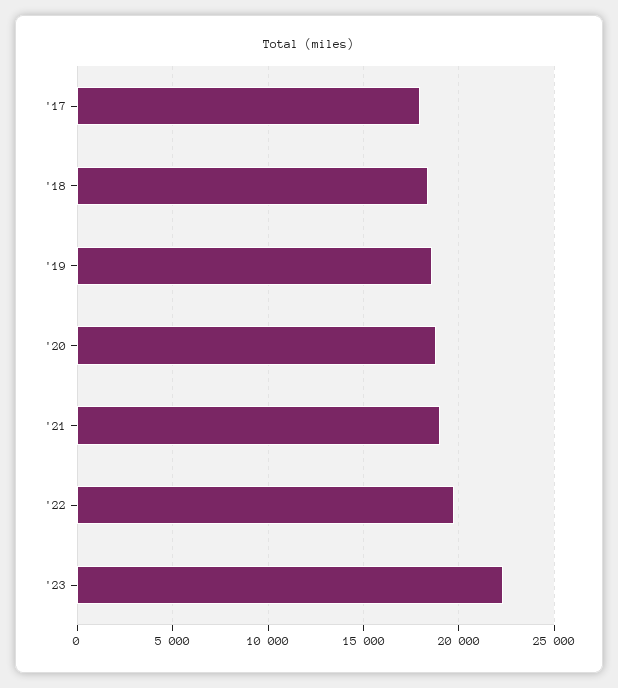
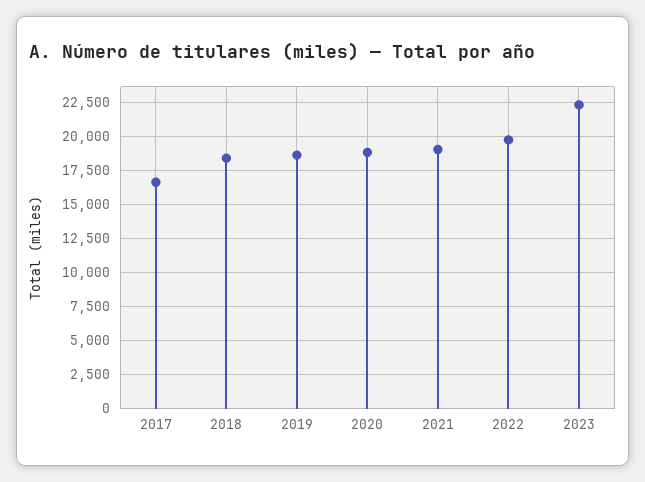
  {
-   "'17": 18000,
+   "'17": 16500,
    "'18": 18500,
    "'19": 18500,
    "'20": 19000,
    "'21": 19000,
    "'22": 19500,
    "'23": 22500
  }

